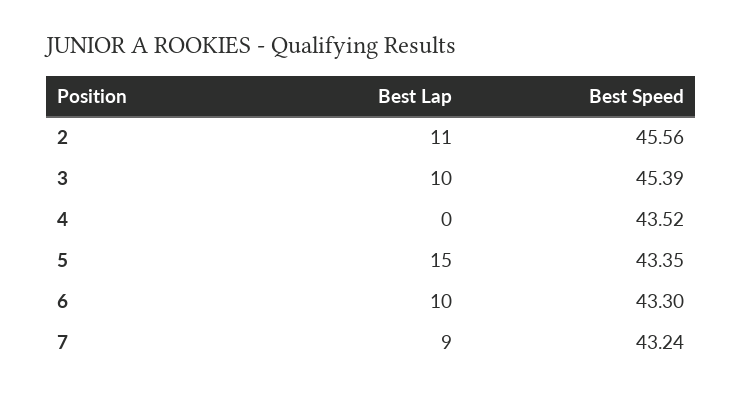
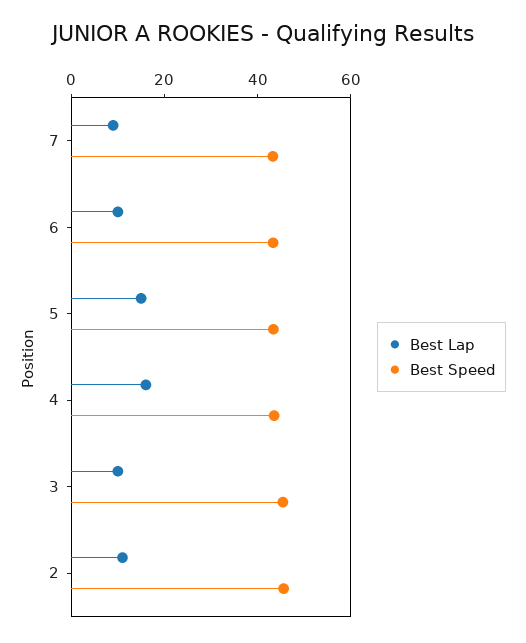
  {
    "Best Lap": {
      "2": 11,
      "3": 10,
-     "4": 0,
+     "4": 15,
      "5": 15,
      "6": 10,
      "7": 9
    },
    "Best Speed": {
      "2": 45.56,
      "3": 45.39,
      "4": 43.52,
      "5": 43.35,
      "6": 43.3,
      "7": 43.24
    }
  }

